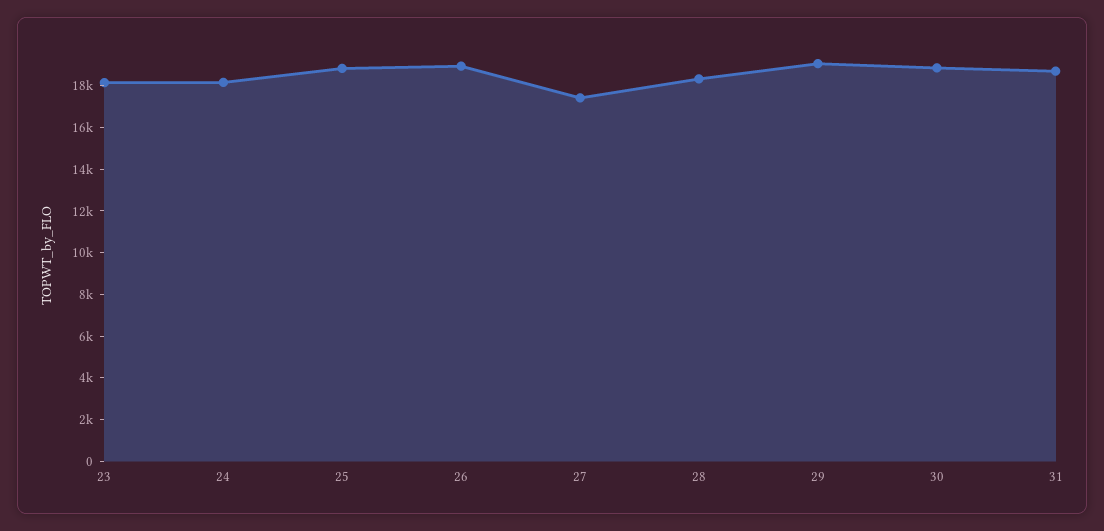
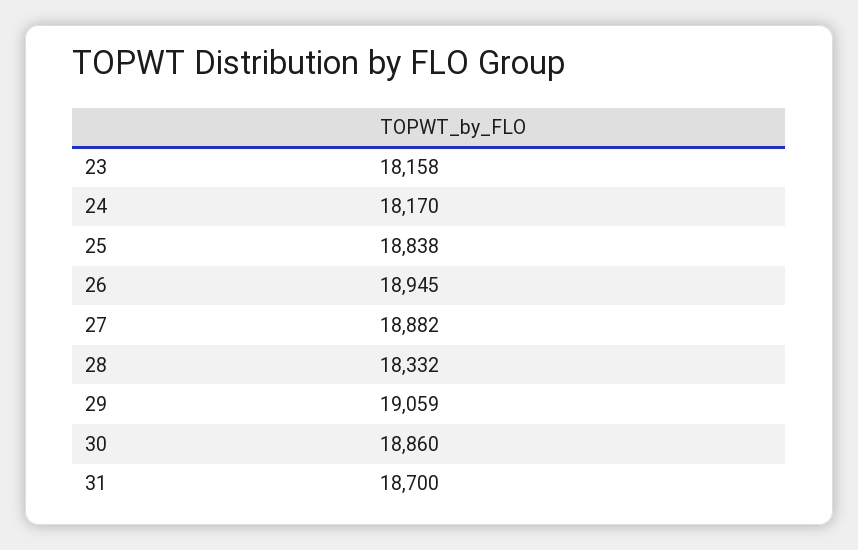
  {
    "23": 18158,
    "24": 18170,
    "25": 18838,
    "26": 18945,
-   "27": 17500,
+   "27": 18882,
    "28": 18332,
    "29": 19059,
    "30": 18860,
    "31": 18700
  }

